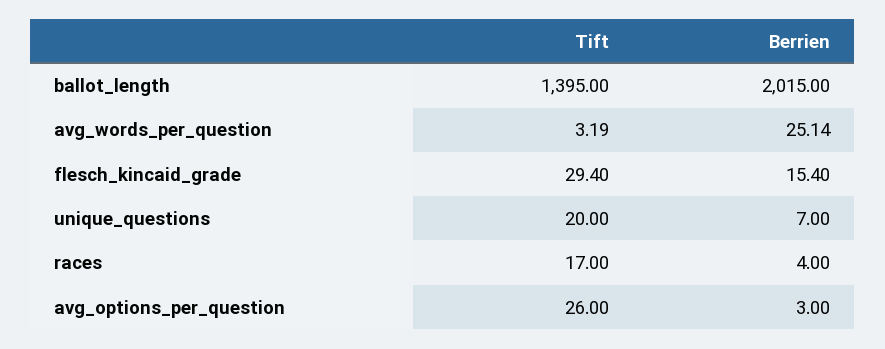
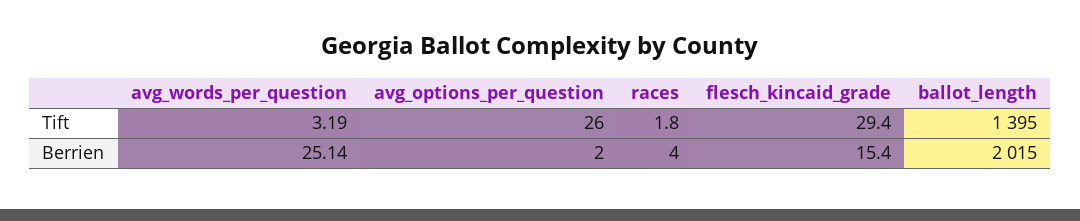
  {
    "Tift": {
      "ballot_length": 1395,
      "avg_words_per_question": 3.19,
      "flesch_kincaid_grade": 29.4,
-     "unique_questions": 20,
-     "races": 17,
+     "races": 1.8,
      "avg_options_per_question": 26
    },
    "Berrien": {
      "ballot_length": 2015,
      "avg_words_per_question": 25.14,
      "flesch_kincaid_grade": 15.4,
-     "unique_questions": 7,
      "races": 4,
-     "avg_options_per_question": 3
+     "avg_options_per_question": 2
    }
  }

